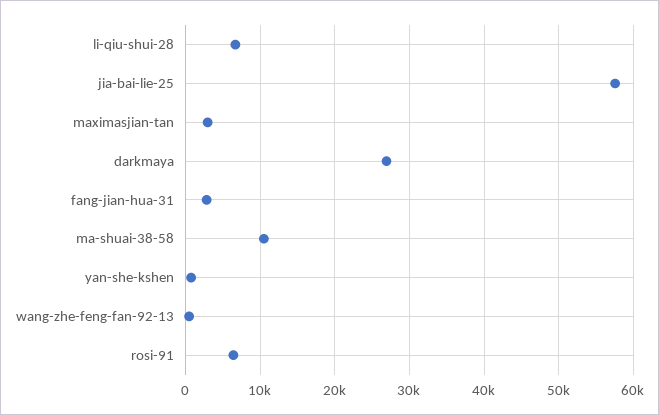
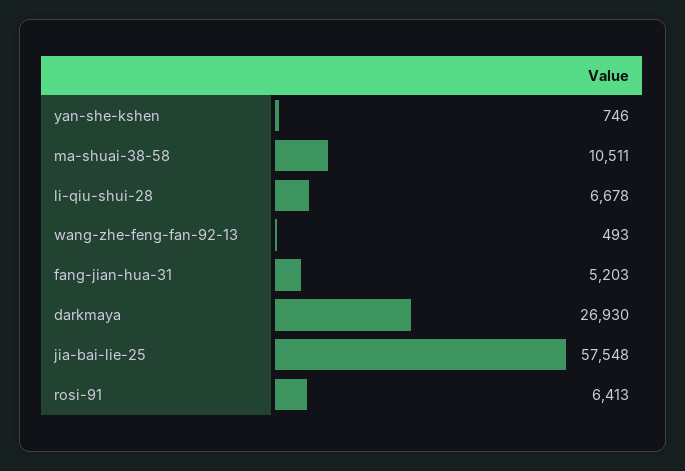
  {
    "li-qiu-shui-28": 6678,
    "jia-bai-lie-25": 57548,
-   "maximasjian-tan": 3000,
    "darkmaya": 26930,
-   "fang-jian-hua-31": 3000,
+   "fang-jian-hua-31": 5203,
    "ma-shuai-38-58": 10511,
    "yan-she-kshen": 746,
    "wang-zhe-feng-fan-92-13": 493,
    "rosi-91": 6413
  }

